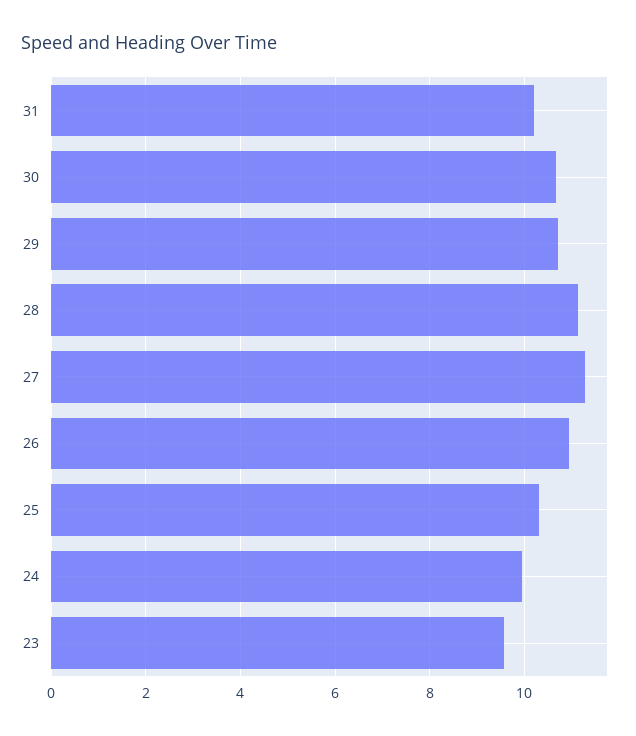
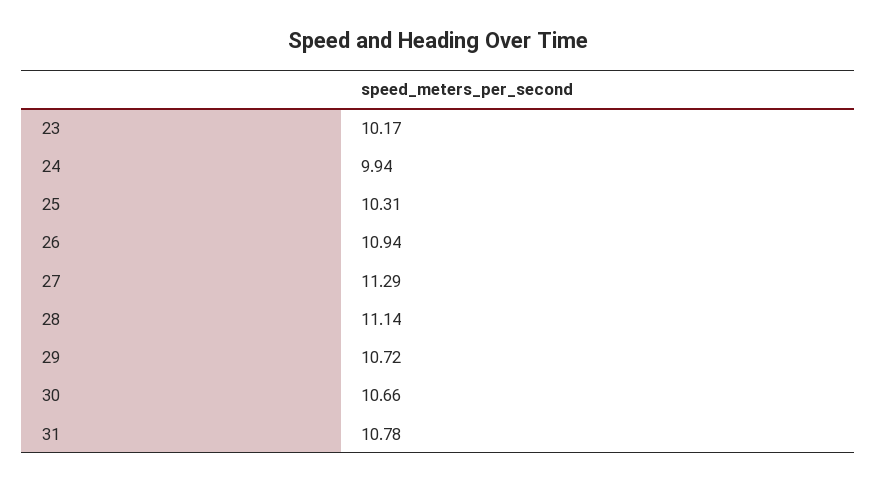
  {
-   "31": 10.2,
+   "31": 10.78,
    "30": 10.66,
    "29": 10.72,
    "28": 11.14,
    "27": 11.29,
    "26": 10.94,
    "25": 10.31,
    "24": 9.94,
-   "23": 9.6
+   "23": 10.17
  }

